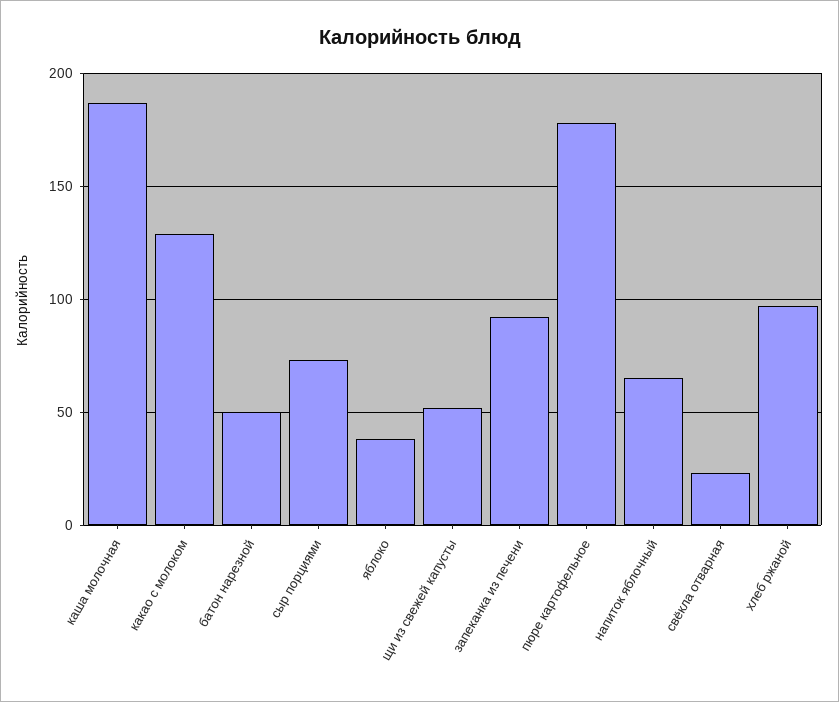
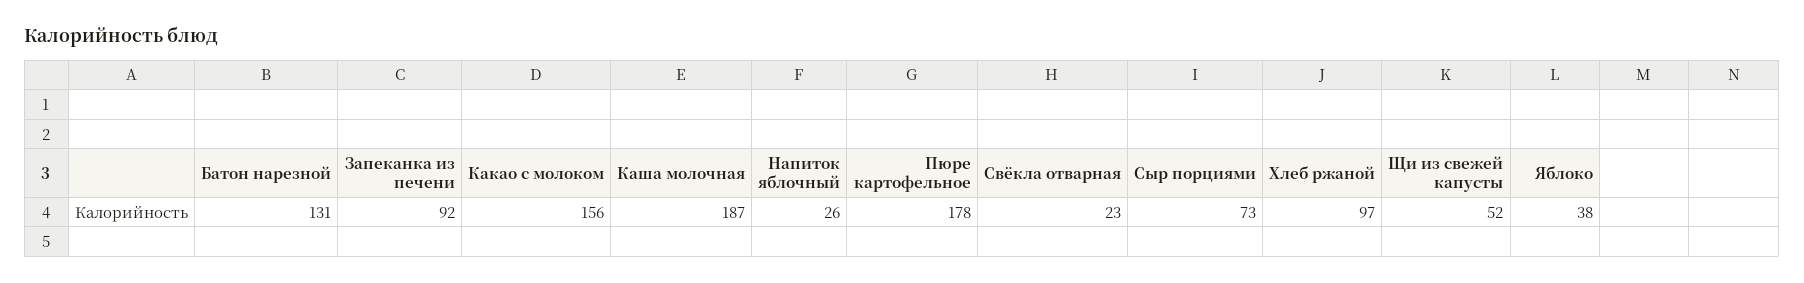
  {
    "каша молочная": 187,
-   "какао с молоком": 130,
+   "какао с молоком": 156,
-   "батон нарезной": 50,
+   "батон нарезной": 131,
    "сыр порциями": 73,
    "яблоко": 38,
    "щи из свежей капусты": 52,
    "запеканка из печени": 92,
    "пюре картофельное": 178,
-   "напиток яблочный": 65,
+   "напиток яблочный": 26,
    "свёкла отварная": 23,
    "хлеб ржаной": 97
  }

